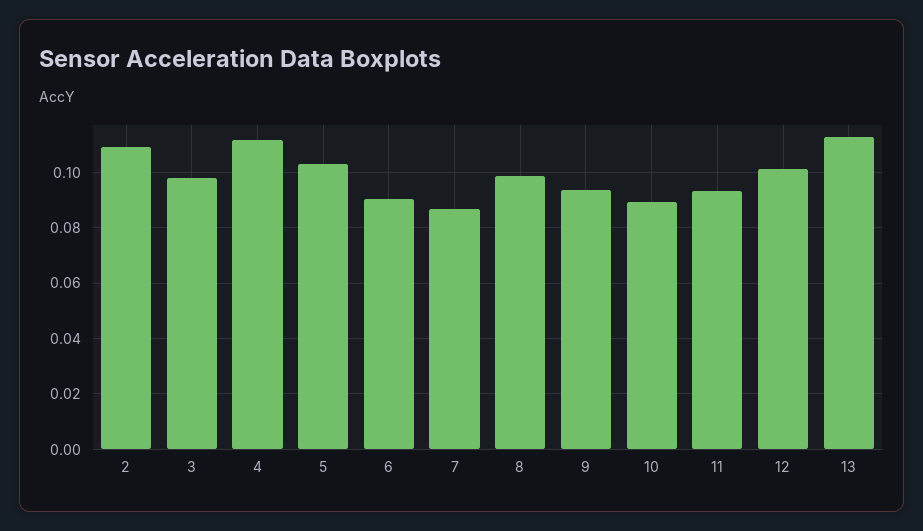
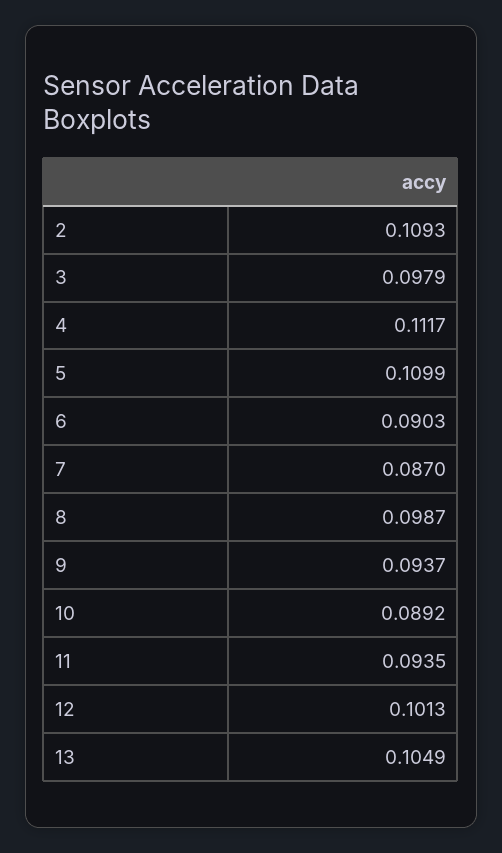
  {
    "2": 0.1093,
    "3": 0.0979,
    "4": 0.1117,
-   "5": 0.1025,
+   "5": 0.1099,
    "6": 0.0903,
    "7": 0.087,
    "8": 0.0987,
    "9": 0.0937,
    "10": 0.0892,
    "11": 0.0935,
    "12": 0.1013,
-   "13": 0.1125
+   "13": 0.1049
  }

